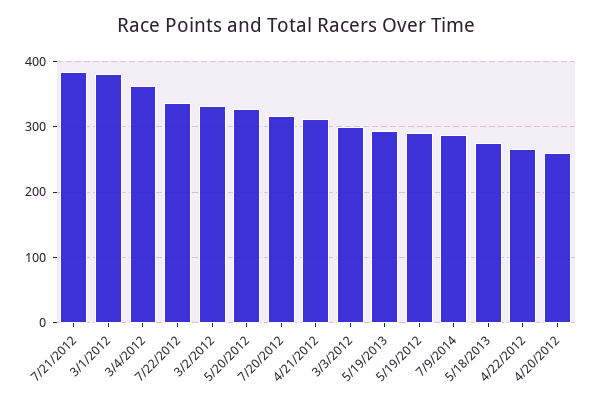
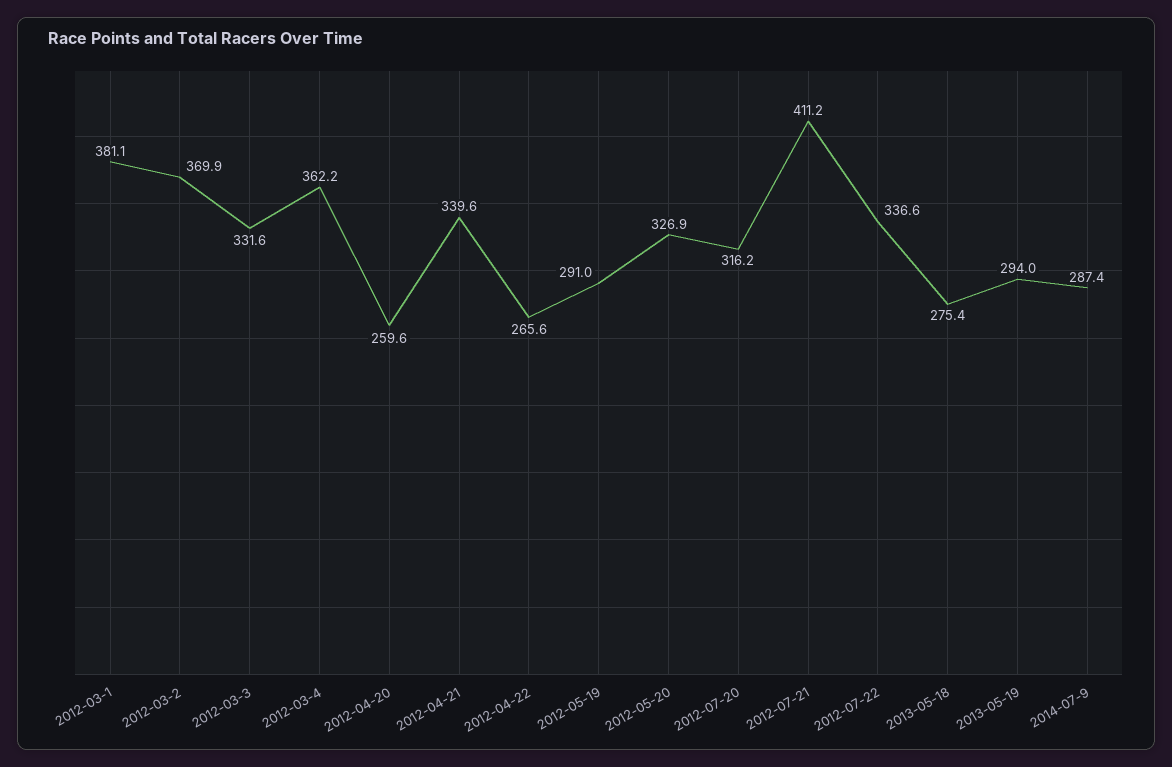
  {
-   "7/21/2012": 380,
+   "7/21/2012": 411.2,
    "3/1/2012": 381.1,
    "3/4/2012": 362.2,
    "7/22/2012": 336.6,
-   "3/2/2012": 330,
+   "3/2/2012": 369.9,
    "5/20/2012": 326.9,
    "7/20/2012": 316.2,
-   "4/21/2012": 310,
+   "4/21/2012": 339.6,
-   "3/3/2012": 300,
+   "3/3/2012": 331.6,
    "5/19/2013": 294,
    "5/19/2012": 291,
    "7/9/2014": 287.4,
    "5/18/2013": 275.4,
    "4/22/2012": 265.6,
    "4/20/2012": 259.6
  }

